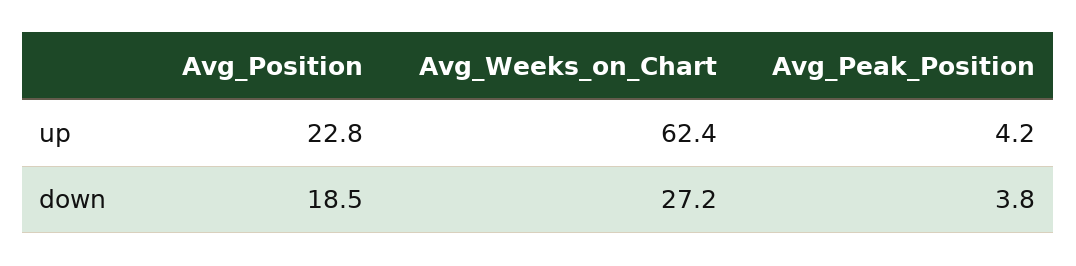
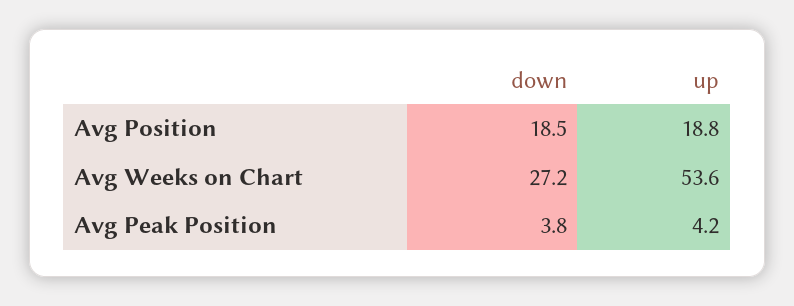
  {
    "Avg_Position": {
-     "up": 22.8,
+     "up": 18.8,
      "down": 18.5
    },
    "Avg_Weeks_on_Chart": {
-     "up": 62.4,
+     "up": 53.6,
      "down": 27.2
    },
    "Avg_Peak_Position": {
      "up": 4.2,
      "down": 3.8
    }
  }

